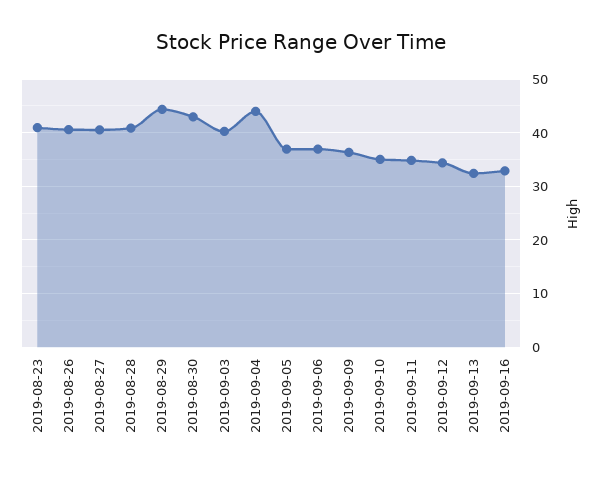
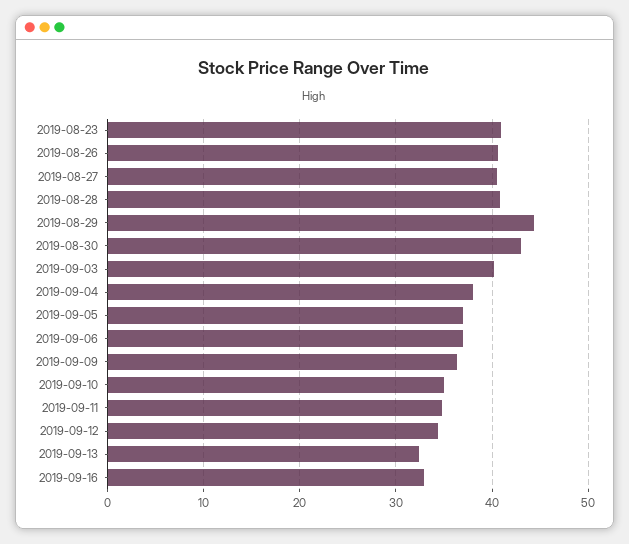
  {
    "2019-08-23": 41,
    "2019-08-26": 41,
    "2019-08-27": 41,
    "2019-08-28": 41,
    "2019-08-29": 44,
    "2019-08-30": 43,
    "2019-09-03": 40,
-   "2019-09-04": 44,
+   "2019-09-04": 38,
    "2019-09-05": 37,
    "2019-09-06": 37,
    "2019-09-09": 36,
    "2019-09-10": 35,
    "2019-09-11": 35,
    "2019-09-12": 34,
    "2019-09-13": 32,
    "2019-09-16": 33
  }

